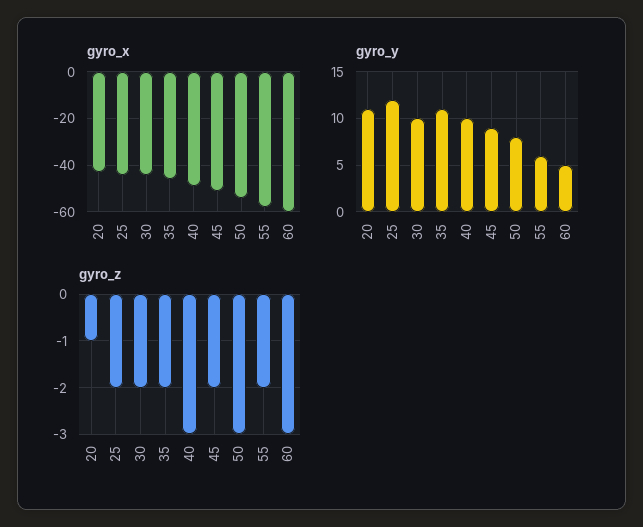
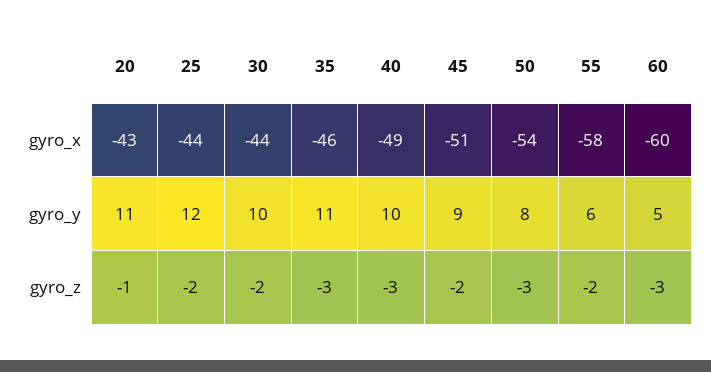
  {
    "gyro_x": {
      "20": -43,
      "25": -44,
      "30": -44,
      "35": -46,
      "40": -49,
      "45": -51,
      "50": -54,
      "55": -58,
      "60": -60
    },
    "gyro_y": {
      "20": 11,
      "25": 12,
      "30": 10,
      "35": 11,
      "40": 10,
      "45": 9,
      "50": 8,
      "55": 6,
      "60": 5
    },
    "gyro_z": {
      "20": -1,
      "25": -2,
      "30": -2,
-     "35": -2,
+     "35": -3,
      "40": -3,
      "45": -2,
      "50": -3,
      "55": -2,
      "60": -3
    }
  }

